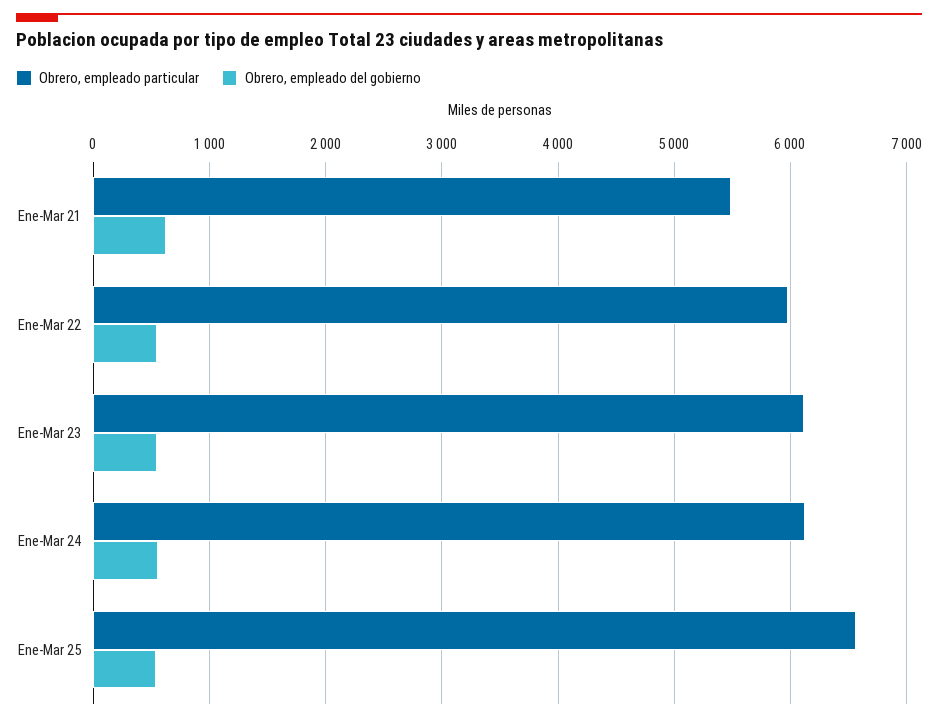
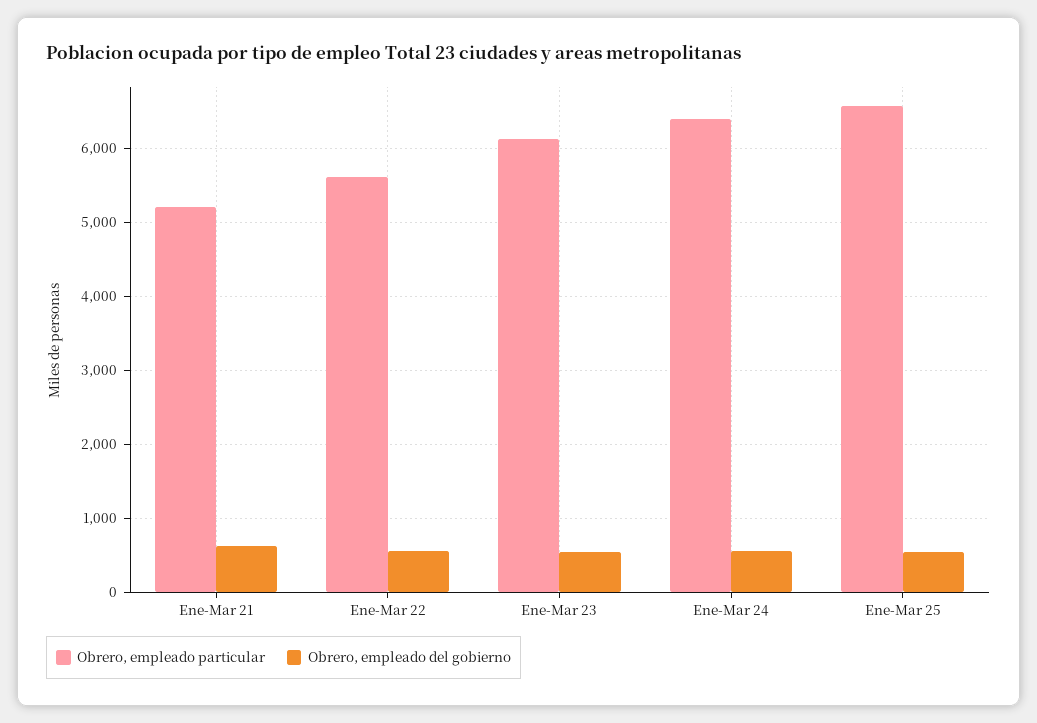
  {
    "Obrero, empleado particular": {
-     "Ene-Mar 21": 5500,
+     "Ene-Mar 21": 5200,
-     "Ene-Mar 22": 6000,
+     "Ene-Mar 22": 5600,
      "Ene-Mar 23": 6100,
-     "Ene-Mar 24": 6100,
+     "Ene-Mar 24": 6400,
      "Ene-Mar 25": 6600
    },
    "Obrero, empleado del gobierno": {
      "Ene-Mar 21": 600,
      "Ene-Mar 22": 600,
      "Ene-Mar 23": 500,
      "Ene-Mar 24": 600,
      "Ene-Mar 25": 500
    }
  }

